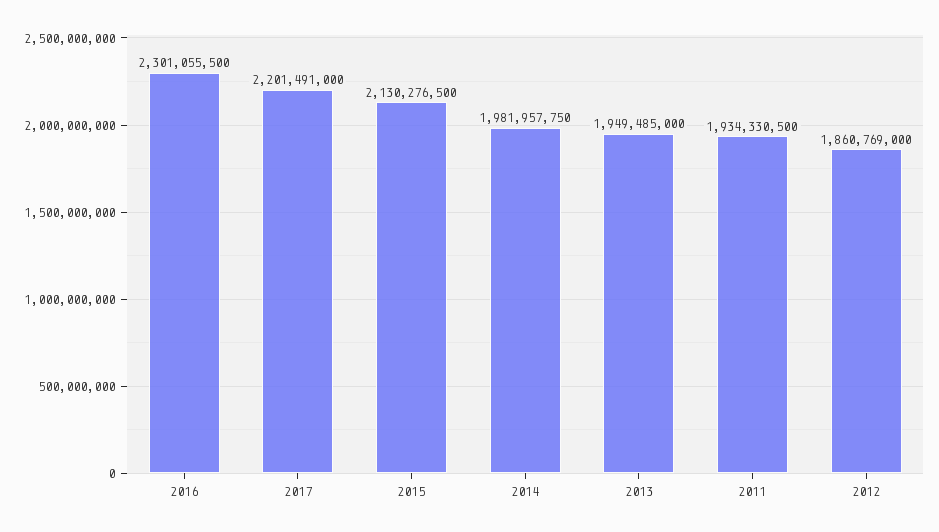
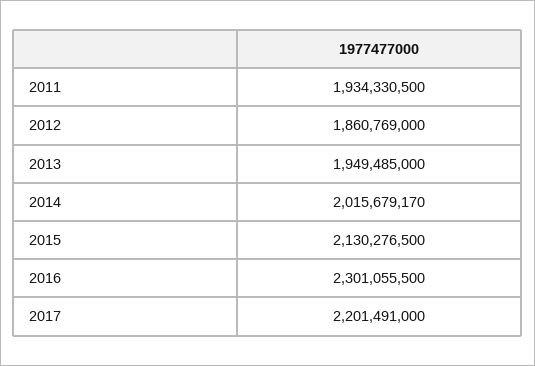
  {
    "2016": 2301055500,
    "2017": 2201491000,
    "2015": 2130276500,
-   "2014": 1981957750,
+   "2014": 2015679170,
    "2013": 1949485000,
    "2011": 1934330500,
    "2012": 1860769000
  }

